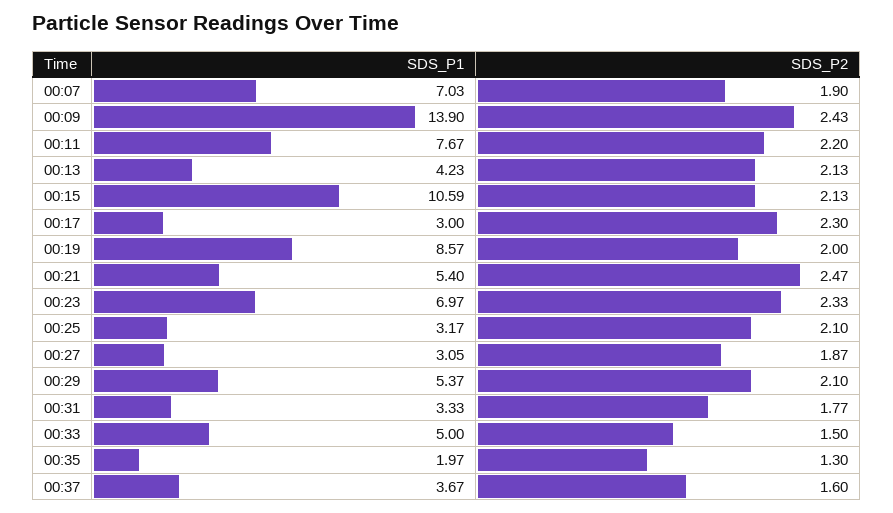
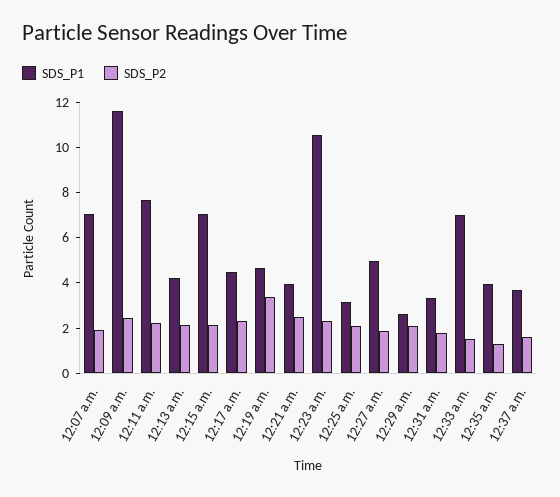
  {
    "SDS_P1": {
      "00:07": 7.03,
-     "00:09": 13.9,
+     "00:09": 11.5,
      "00:11": 7.67,
      "00:13": 4.23,
-     "00:15": 10.59,
+     "00:15": 7,
-     "00:17": 3,
+     "00:17": 4.5,
-     "00:19": 8.57,
+     "00:19": 4.5,
-     "00:21": 5.4,
+     "00:21": 4,
-     "00:23": 6.97,
+     "00:23": 10.5,
      "00:25": 3.17,
-     "00:27": 3.05,
+     "00:27": 5,
-     "00:29": 5.37,
+     "00:29": 2.5,
      "00:31": 3.33,
-     "00:33": 5,
+     "00:33": 7,
-     "00:35": 1.97,
+     "00:35": 4,
      "00:37": 3.67
    },
    "SDS_P2": {
      "00:07": 1.9,
      "00:09": 2.43,
      "00:11": 2.2,
      "00:13": 2.13,
      "00:15": 2.13,
      "00:17": 2.3,
-     "00:19": 2,
+     "00:19": 3.5,
      "00:21": 2.47,
      "00:23": 2.33,
      "00:25": 2.1,
      "00:27": 1.87,
      "00:29": 2.1,
      "00:31": 1.77,
      "00:33": 1.5,
      "00:35": 1.3,
      "00:37": 1.6
    }
  }

